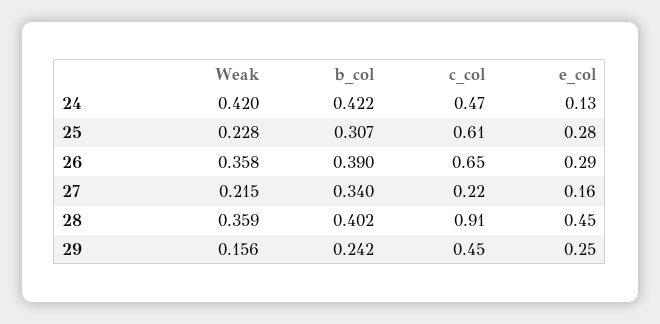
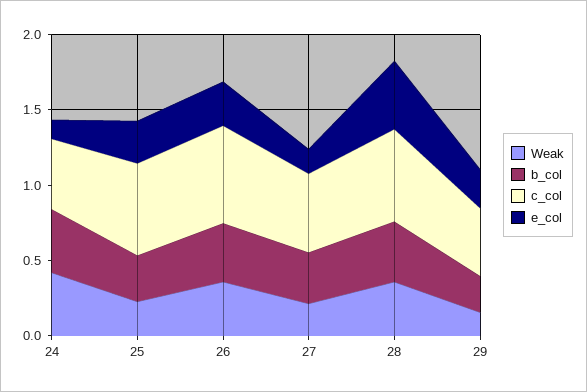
  {
    "Weak": {
      "24": 0.42,
      "25": 0.228,
      "26": 0.358,
      "27": 0.215,
      "28": 0.359,
      "29": 0.156
    },
    "b_col": {
      "24": 0.422,
      "25": 0.307,
      "26": 0.39,
      "27": 0.34,
      "28": 0.402,
      "29": 0.242
    },
    "c_col": {
      "24": 0.47,
      "25": 0.61,
      "26": 0.65,
-     "27": 0.22,
+     "27": 0.5,
-     "28": 0.91,
+     "28": 0.6,
      "29": 0.45
    },
    "e_col": {
      "24": 0.13,
      "25": 0.28,
      "26": 0.29,
      "27": 0.16,
      "28": 0.45,
      "29": 0.25
    }
  }

